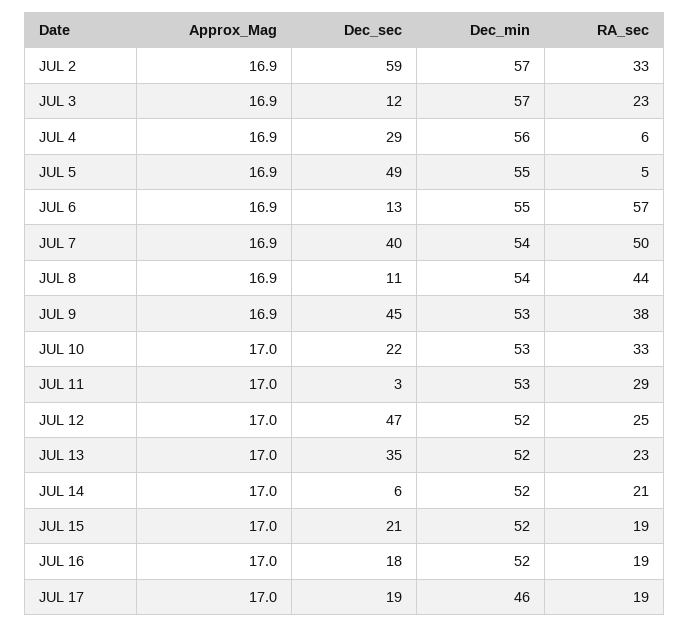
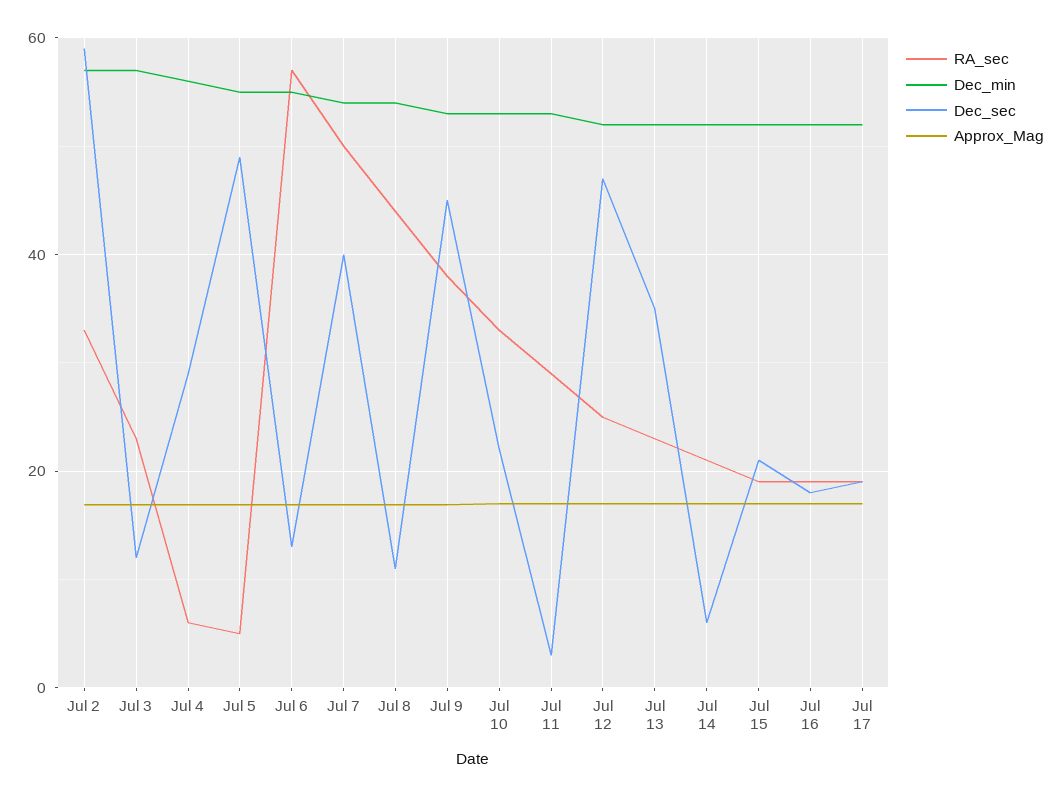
  {
    "Approx_Mag": {
      "JUL 2": 16.9,
      "JUL 3": 16.9,
      "JUL 4": 16.9,
      "JUL 5": 16.9,
      "JUL 6": 16.9,
      "JUL 7": 16.9,
      "JUL 8": 16.9,
      "JUL 9": 16.9,
      "JUL 10": 17,
      "JUL 11": 17,
      "JUL 12": 17,
      "JUL 13": 17,
      "JUL 14": 17,
      "JUL 15": 17,
      "JUL 16": 17,
      "JUL 17": 17
    },
    "Dec_sec": {
      "JUL 2": 59,
      "JUL 3": 12,
      "JUL 4": 29,
      "JUL 5": 49,
      "JUL 6": 13,
      "JUL 7": 40,
      "JUL 8": 11,
      "JUL 9": 45,
      "JUL 10": 22,
      "JUL 11": 3,
      "JUL 12": 47,
      "JUL 13": 35,
      "JUL 14": 6,
      "JUL 15": 21,
      "JUL 16": 18,
      "JUL 17": 19
    },
    "Dec_min": {
      "JUL 2": 57,
      "JUL 3": 57,
      "JUL 4": 56,
      "JUL 5": 55,
      "JUL 6": 55,
      "JUL 7": 54,
      "JUL 8": 54,
      "JUL 9": 53,
      "JUL 10": 53,
      "JUL 11": 53,
      "JUL 12": 52,
      "JUL 13": 52,
      "JUL 14": 52,
      "JUL 15": 52,
      "JUL 16": 52,
-     "JUL 17": 46
+     "JUL 17": 52
    },
    "RA_sec": {
      "JUL 2": 33,
      "JUL 3": 23,
      "JUL 4": 6,
      "JUL 5": 5,
      "JUL 6": 57,
      "JUL 7": 50,
      "JUL 8": 44,
      "JUL 9": 38,
      "JUL 10": 33,
      "JUL 11": 29,
      "JUL 12": 25,
      "JUL 13": 23,
      "JUL 14": 21,
      "JUL 15": 19,
      "JUL 16": 19,
      "JUL 17": 19
    }
  }

